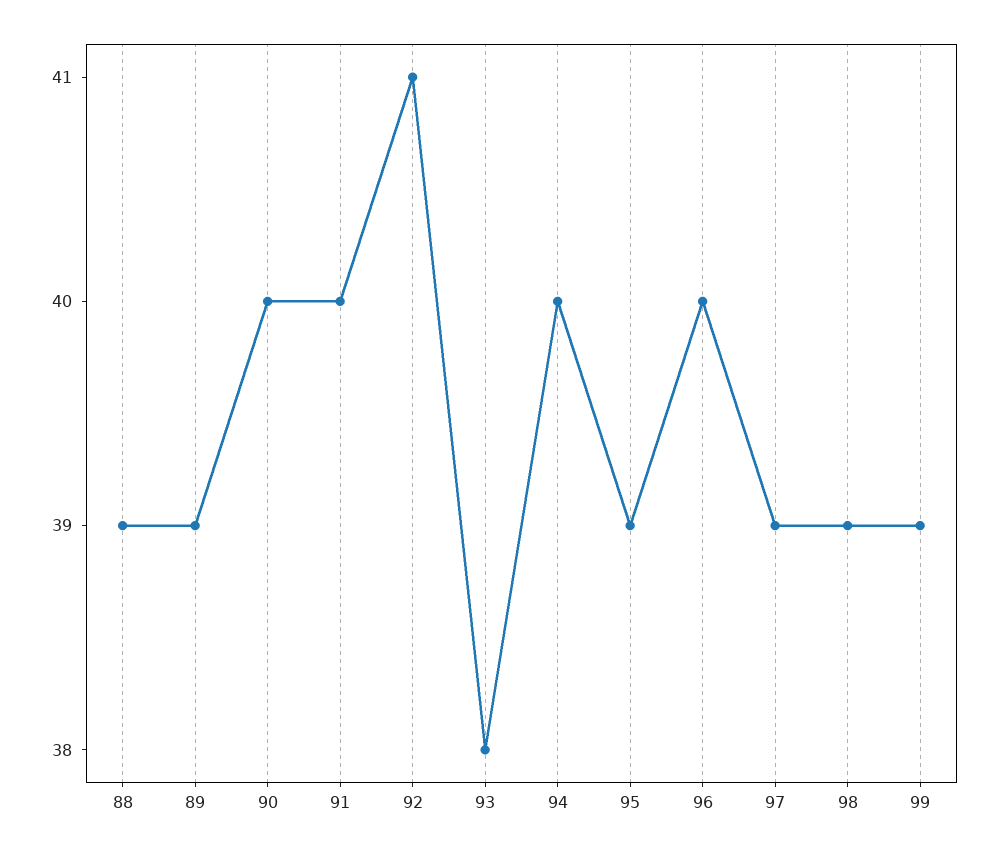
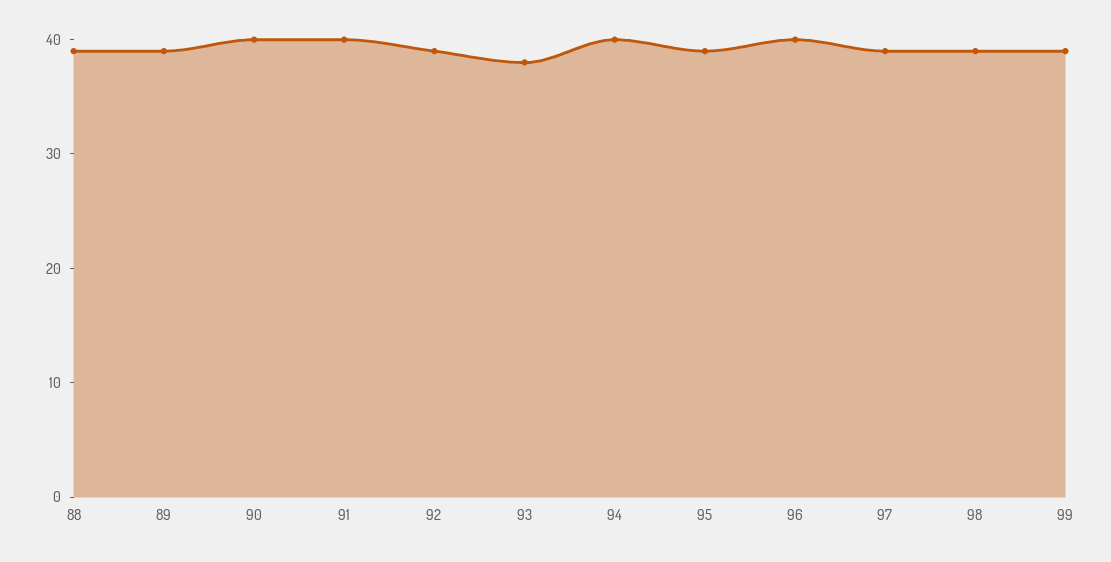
  {
    "88": 39,
    "89": 39,
    "90": 40,
    "91": 40,
-   "92": 41,
+   "92": 39,
    "93": 38,
    "94": 40,
    "95": 39,
    "96": 40,
    "97": 39,
    "98": 39,
    "99": 39
  }

